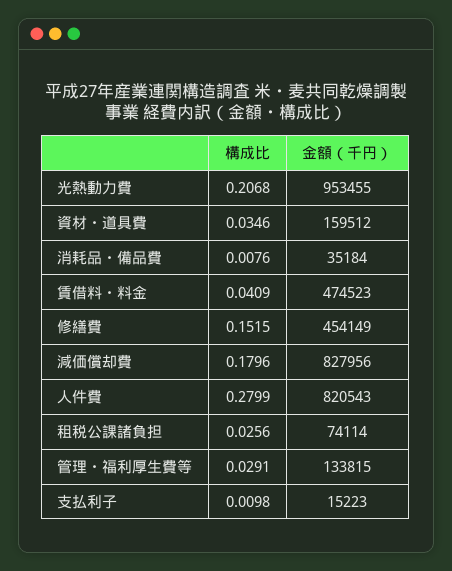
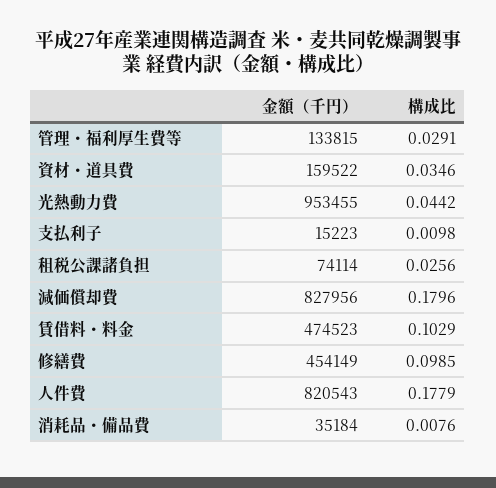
  {
    "構成比": {
-     "光熱動力費": 0.2068,
+     "光熱動力費": 0.0442,
      "資材・道具費": 0.0346,
      "消耗品・備品費": 0.0076,
-     "賃借料・料金": 0.0409,
+     "賃借料・料金": 0.1029,
-     "修繕費": 0.1515,
+     "修繕費": 0.0985,
      "減価償却費": 0.1796,
-     "人件費": 0.2799,
+     "人件費": 0.1779,
      "租税公課諸負担": 0.0256,
      "管理・福利厚生費等": 0.0291,
      "支払利子": 0.0098
    },
    "金額（千円）": {
      "光熱動力費": 953455,
-     "資材・道具費": 159512,
+     "資材・道具費": 159522,
      "消耗品・備品費": 35184,
      "賃借料・料金": 474523,
      "修繕費": 454149,
      "減価償却費": 827956,
      "人件費": 820543,
      "租税公課諸負担": 74114,
      "管理・福利厚生費等": 133815,
      "支払利子": 15223
    }
  }

